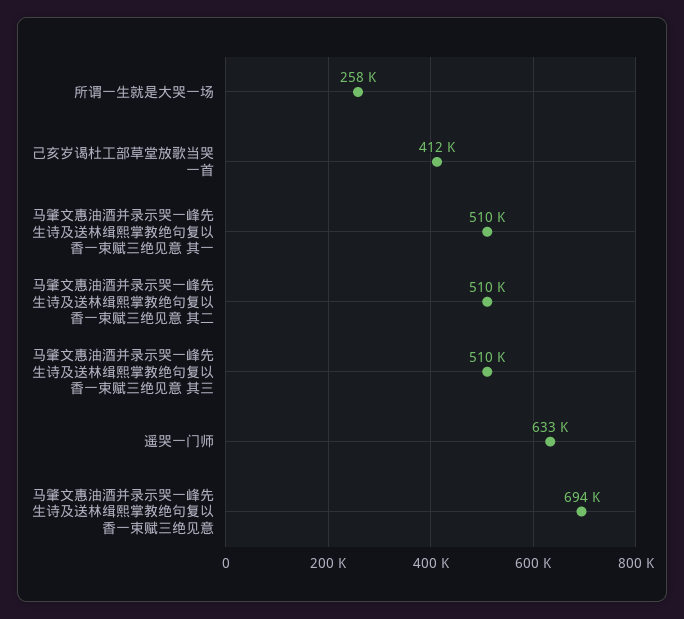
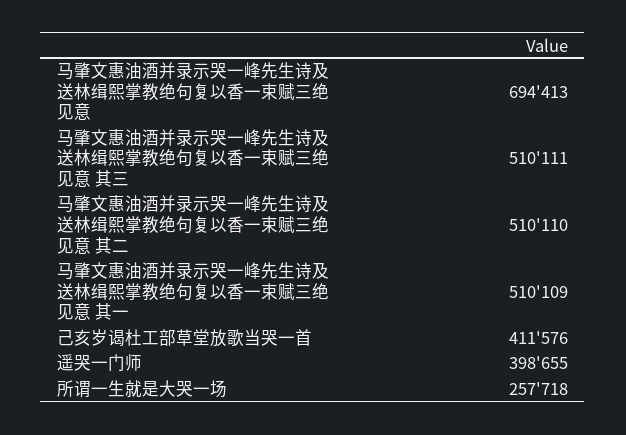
  {
    "所谓一生就是大哭一场": 257718,
    "己亥岁谒杜工部草堂放歌当哭一首": 411576,
    "马肇文惠油酒并录示哭一峰先生诗及送林缉熙掌教绝句复以香一束赋三绝见意 其一": 510109,
    "马肇文惠油酒并录示哭一峰先生诗及送林缉熙掌教绝句复以香一束赋三绝见意 其二": 510110,
    "马肇文惠油酒并录示哭一峰先生诗及送林缉熙掌教绝句复以香一束赋三绝见意 其三": 510111,
-   "遥哭一门师": 633000,
+   "遥哭一门师": 398655,
    "马肇文惠油酒并录示哭一峰先生诗及送林缉熙掌教绝句复以香一束赋三绝见意": 694413
  }

